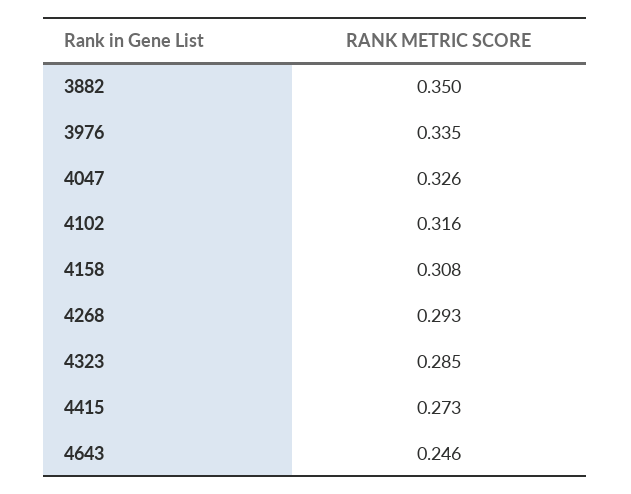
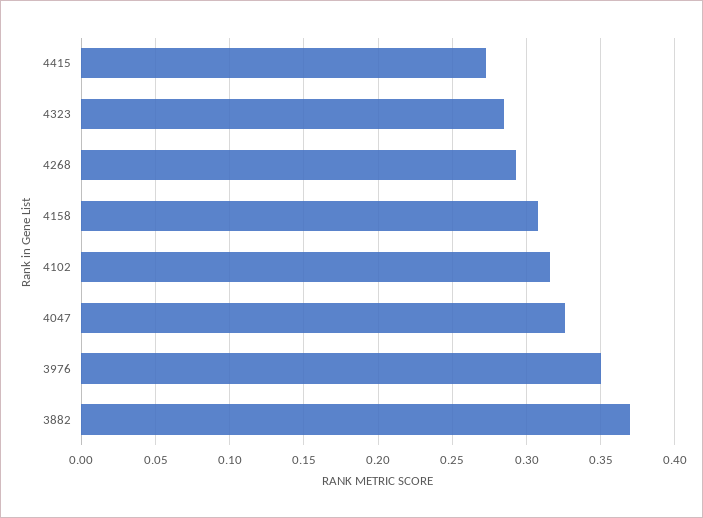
  {
-   "3882": 0.35,
+   "3882": 0.37,
-   "3976": 0.335,
+   "3976": 0.35,
    "4047": 0.326,
    "4102": 0.316,
    "4158": 0.308,
    "4268": 0.293,
    "4323": 0.285,
-   "4415": 0.273,
+   "4415": 0.273
-   "4643": 0.246
  }

